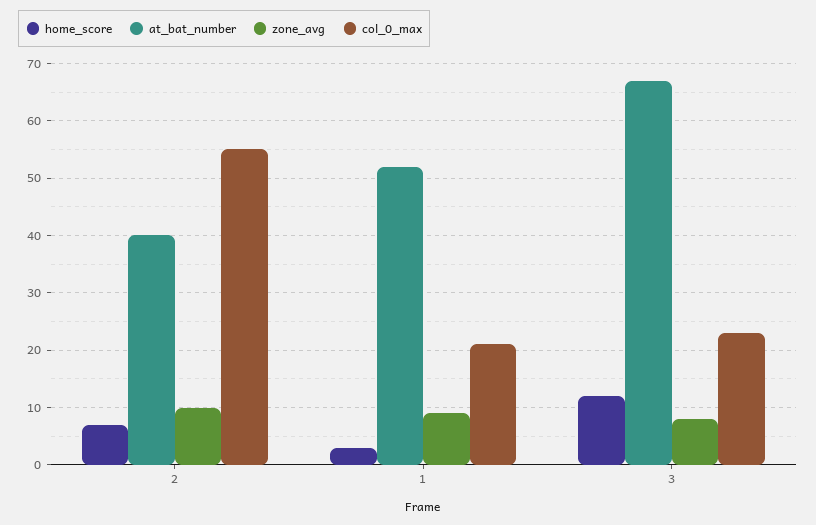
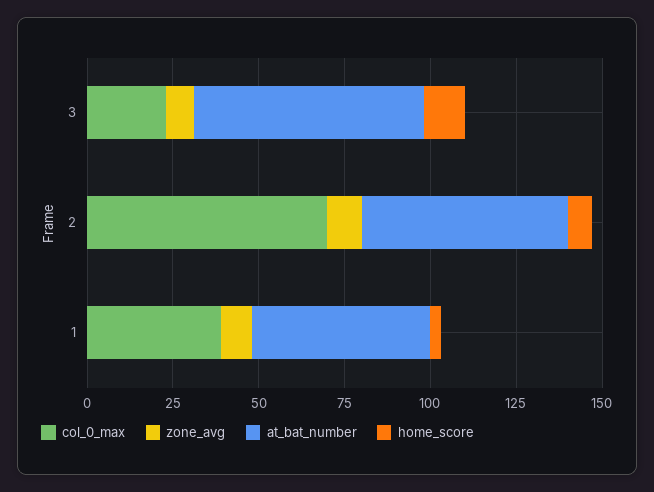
  {
    "home_score": {
      "2": 5,
      "1": 5,
      "3": 10
    },
    "at_bat_number": {
-     "2": 40,
+     "2": 60,
      "1": 50,
      "3": 65
    },
    "zone_avg": {
      "2": 10,
      "1": 10,
      "3": 10
    },
    "col_0_max": {
-     "2": 55,
+     "2": 70,
-     "1": 20,
+     "1": 40,
      "3": 25
    }
  }

